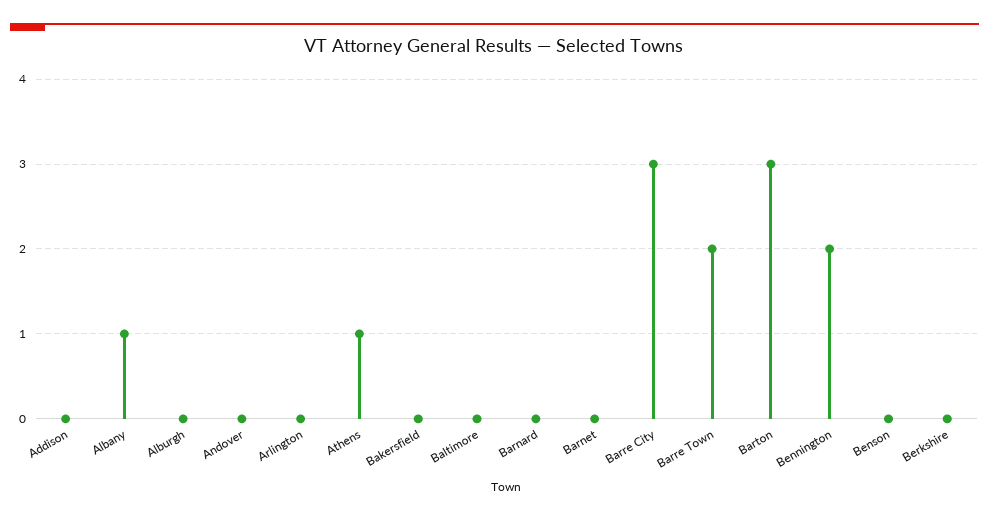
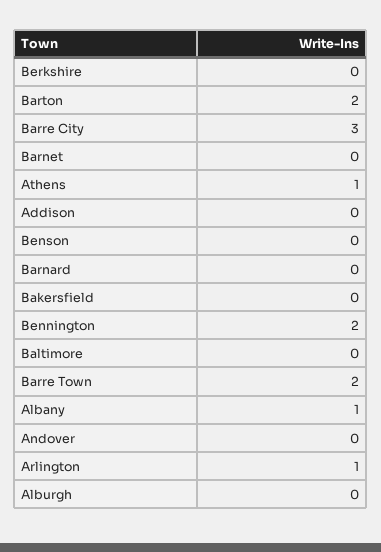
  {
    "Addison": 0,
    "Albany": 1,
    "Alburgh": 0,
    "Andover": 0,
-   "Arlington": 0,
+   "Arlington": 1,
    "Athens": 1,
    "Bakersfield": 0,
    "Baltimore": 0,
    "Barnard": 0,
    "Barnet": 0,
    "Barre City": 3,
    "Barre Town": 2,
-   "Barton": 3,
+   "Barton": 2,
    "Bennington": 2,
    "Benson": 0,
    "Berkshire": 0
  }

